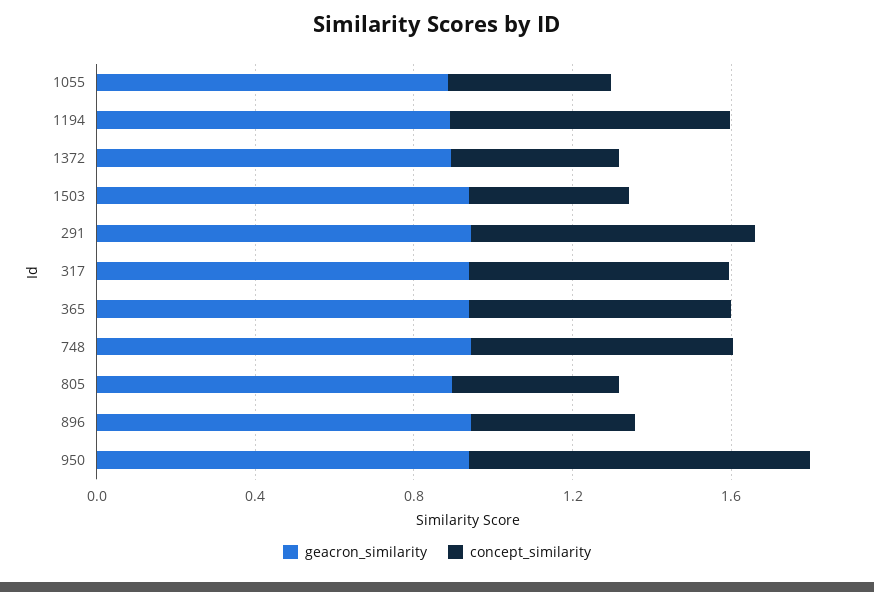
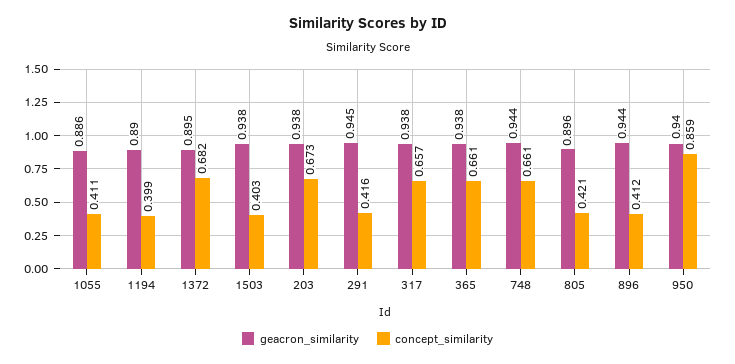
  {
    "geacron_similarity": {
      "1055": 0.886,
      "1194": 0.89,
      "1372": 0.895,
      "1503": 0.938,
      "291": 0.945,
      "317": 0.938,
      "365": 0.938,
      "748": 0.944,
      "805": 0.896,
      "896": 0.944,
-     "950": 0.94
+     "950": 0.94,
+     "203": 0.938
    },
    "concept_similarity": {
      "1055": 0.411,
-     "1194": 0.7,
+     "1194": 0.399,
-     "1372": 0.4,
+     "1372": 0.682,
      "1503": 0.403,
-     "291": 0.7,
+     "291": 0.416,
      "317": 0.657,
      "365": 0.661,
      "748": 0.661,
      "805": 0.421,
      "896": 0.412,
-     "950": 0.859
+     "950": 0.859,
+     "203": 0.673
    }
  }

